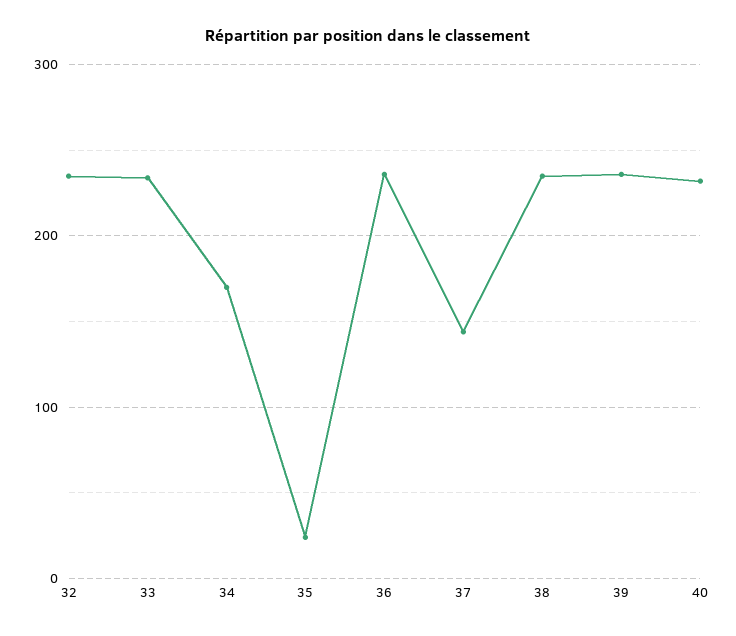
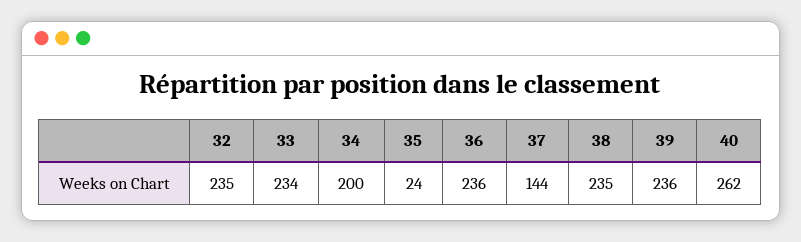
  {
    "32": 235,
    "33": 234,
-   "34": 170,
+   "34": 200,
    "35": 24,
    "36": 236,
    "37": 144,
    "38": 235,
    "39": 236,
-   "40": 230
+   "40": 262
  }

